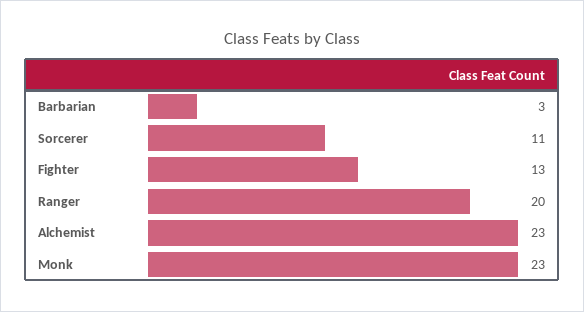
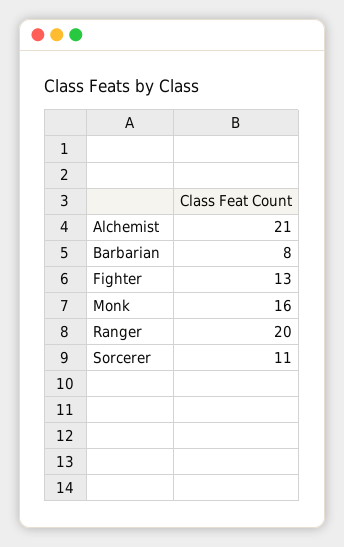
  {
-   "Barbarian": 3,
+   "Barbarian": 8,
    "Sorcerer": 11,
    "Fighter": 13,
    "Ranger": 20,
-   "Alchemist": 23,
+   "Alchemist": 21,
-   "Monk": 23
+   "Monk": 16
  }

